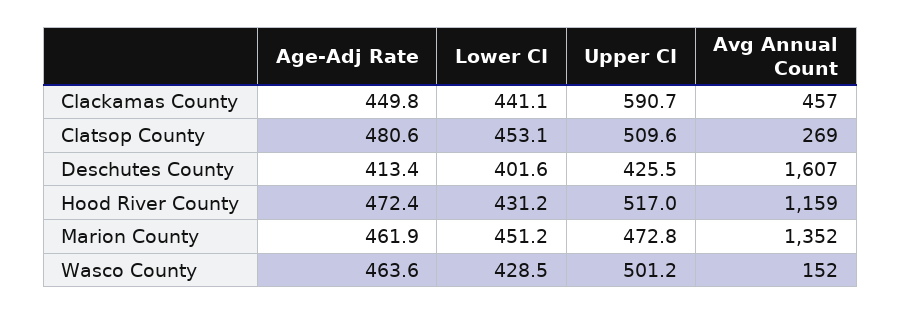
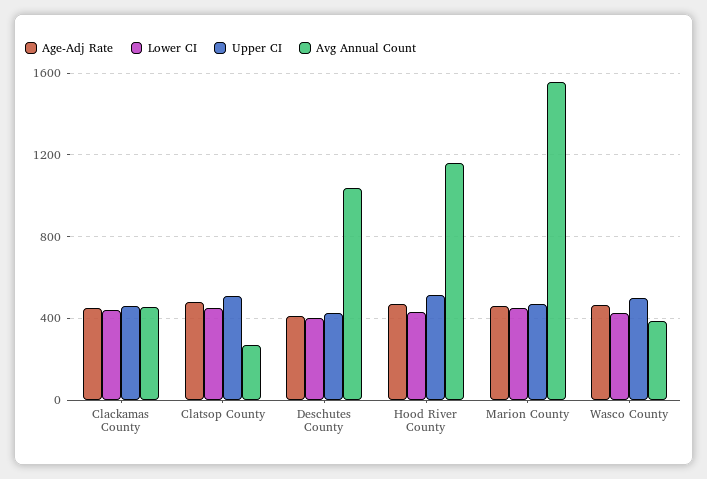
  {
    "Age-Adj Rate": {
      "Clackamas County": 449.8,
      "Clatsop County": 480.6,
      "Deschutes County": 413.4,
      "Hood River County": 472.4,
      "Marion County": 461.9,
      "Wasco County": 463.6
    },
    "Lower CI": {
      "Clackamas County": 441.1,
      "Clatsop County": 453.1,
      "Deschutes County": 401.6,
      "Hood River County": 431.2,
      "Marion County": 451.2,
      "Wasco County": 428.5
    },
    "Upper CI": {
-     "Clackamas County": 590.7,
+     "Clackamas County": 450,
      "Clatsop County": 509.6,
      "Deschutes County": 425.5,
      "Hood River County": 517,
      "Marion County": 472.8,
      "Wasco County": 501.2
    },
    "Avg Annual Count": {
      "Clackamas County": 457,
      "Clatsop County": 269,
-     "Deschutes County": 1607,
+     "Deschutes County": 1050,
      "Hood River County": 1159,
-     "Marion County": 1352,
+     "Marion County": 1550,
-     "Wasco County": 152
+     "Wasco County": 400
    }
  }

